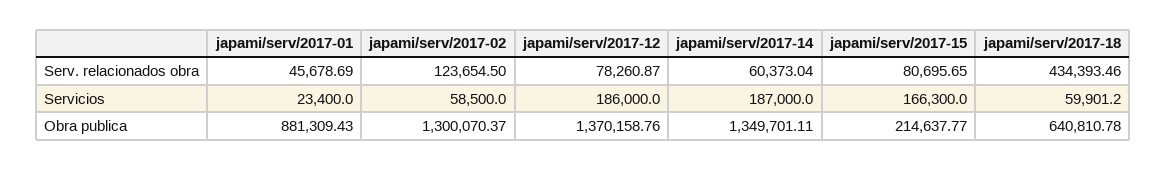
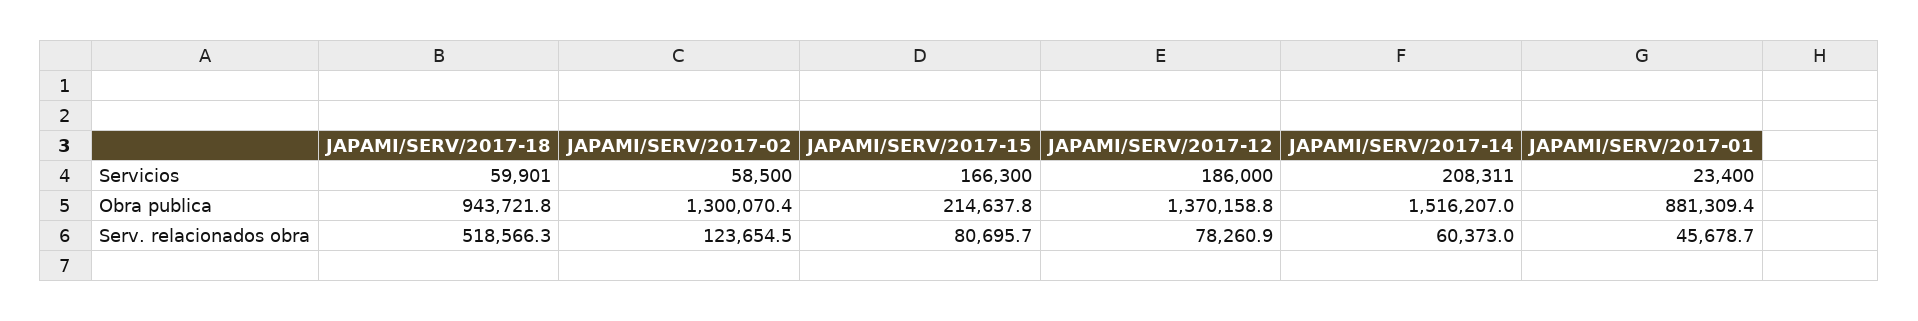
  {
    "japami/serv/2017-01": {
      "Serv. relacionados obra": 45678.69,
      "Servicios": 23400,
      "Obra publica": 881309.43
    },
    "japami/serv/2017-02": {
      "Serv. relacionados obra": 123654.5,
      "Servicios": 58500,
      "Obra publica": 1300070.37
    },
    "japami/serv/2017-12": {
      "Serv. relacionados obra": 78260.87,
      "Servicios": 186000,
      "Obra publica": 1370158.76
    },
    "japami/serv/2017-14": {
      "Serv. relacionados obra": 60373.04,
-     "Servicios": 187000,
+     "Servicios": 208311,
-     "Obra publica": 1349701.11
+     "Obra publica": 1516207
    },
    "japami/serv/2017-15": {
      "Serv. relacionados obra": 80695.65,
      "Servicios": 166300,
      "Obra publica": 214637.77
    },
    "japami/serv/2017-18": {
-     "Serv. relacionados obra": 434393.46,
+     "Serv. relacionados obra": 518566.3,
      "Servicios": 59901.2,
-     "Obra publica": 640810.78
+     "Obra publica": 943721.8
    }
  }

